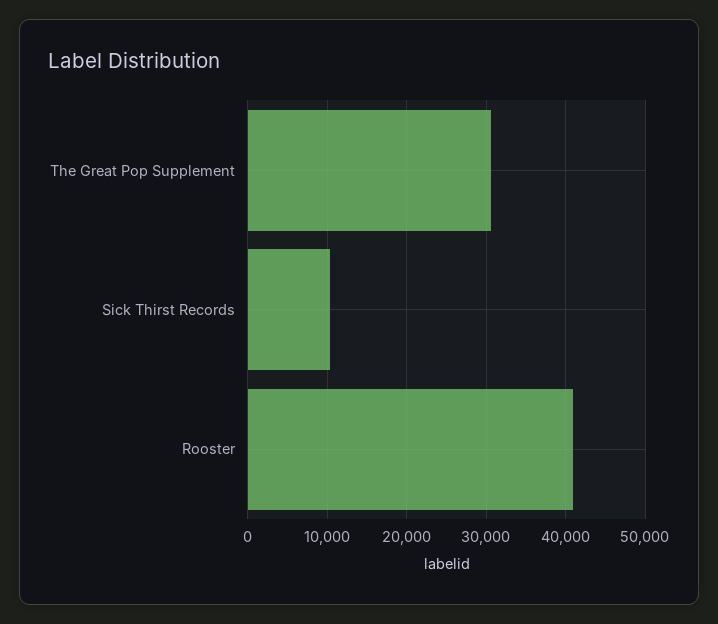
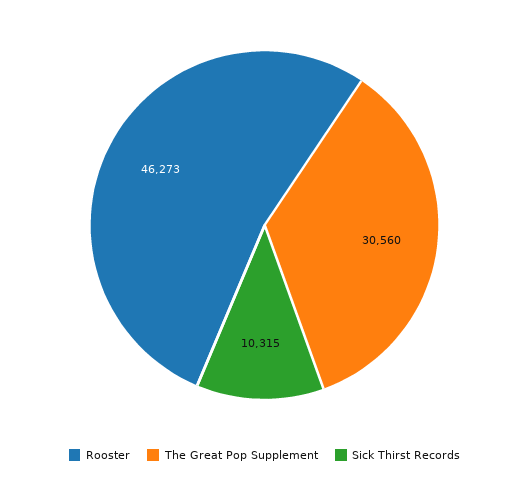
  {
    "The Great Pop Supplement": 30560,
    "Sick Thirst Records": 10315,
-   "Rooster": 41000
+   "Rooster": 46273
  }

